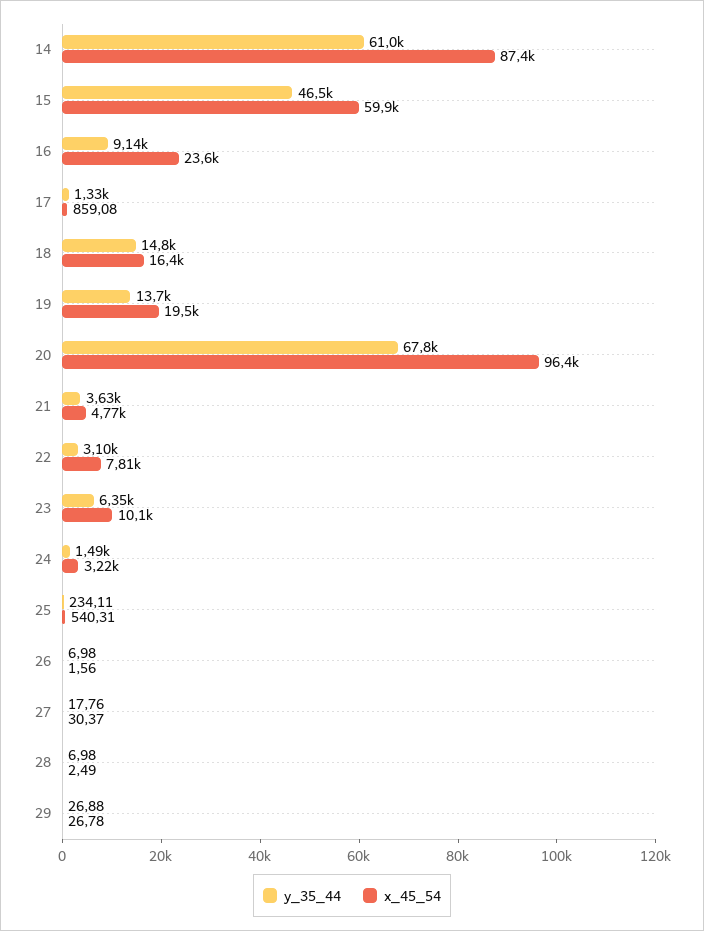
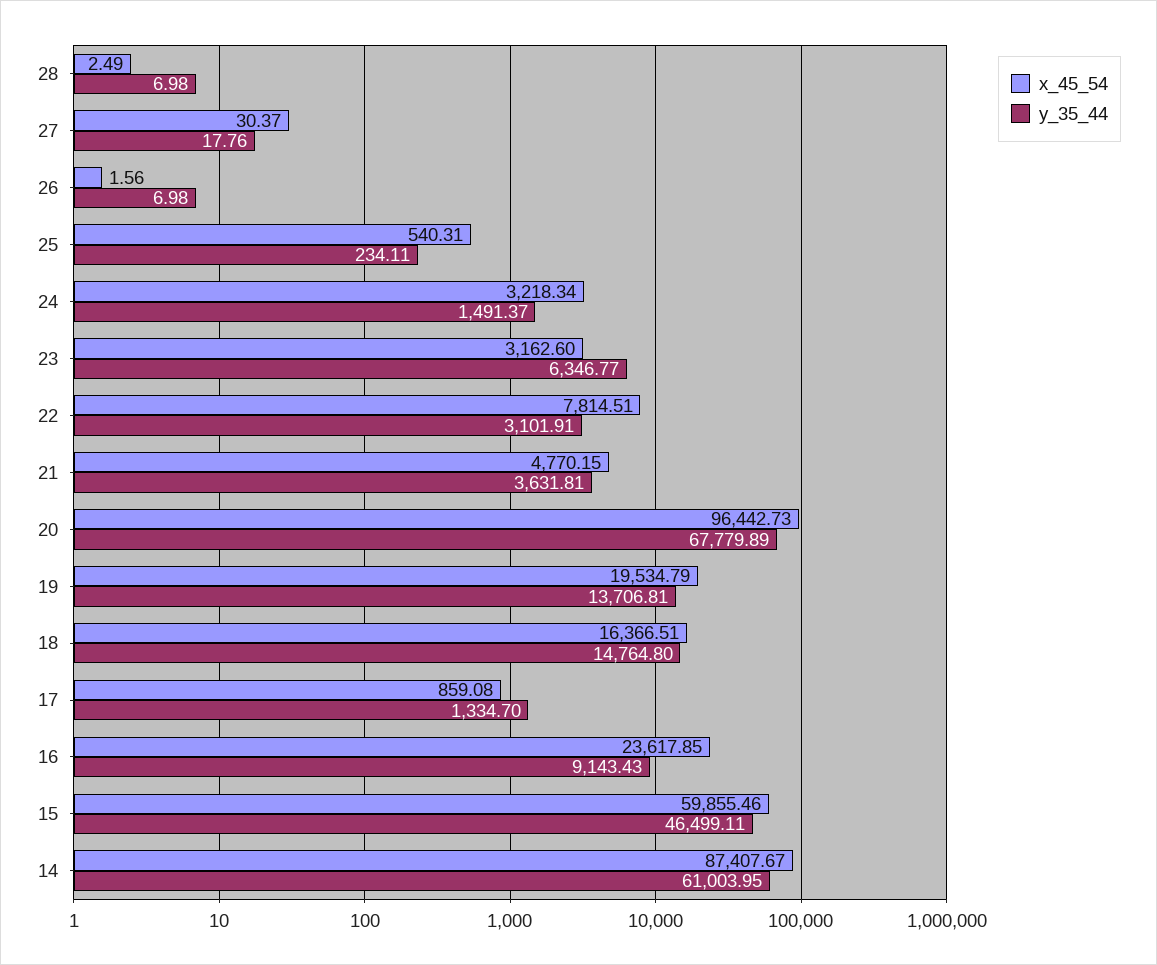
  {
    "y_35_44": {
      "14": 61003.95,
      "15": 46499.11,
      "16": 9143.43,
      "17": 1334.7,
      "18": 14764.8,
      "19": 13706.81,
      "20": 67779.89,
      "21": 3631.81,
      "22": 3101.91,
      "23": 6346.77,
      "24": 1491.37,
      "25": 234.11,
      "26": 6.98,
      "27": 17.76,
-     "28": 6.98,
+     "28": 6.98
-     "29": 26.88
    },
    "x_45_54": {
      "14": 87407.67,
      "15": 59855.46,
      "16": 23617.85,
      "17": 859.08,
      "18": 16366.51,
      "19": 19534.79,
      "20": 96442.73,
      "21": 4770.15,
      "22": 7814.51,
-     "23": 10100,
+     "23": 3162.6,
      "24": 3218.34,
      "25": 540.31,
      "26": 1.56,
      "27": 30.37,
-     "28": 2.49,
+     "28": 2.49
-     "29": 26.78
    }
  }

